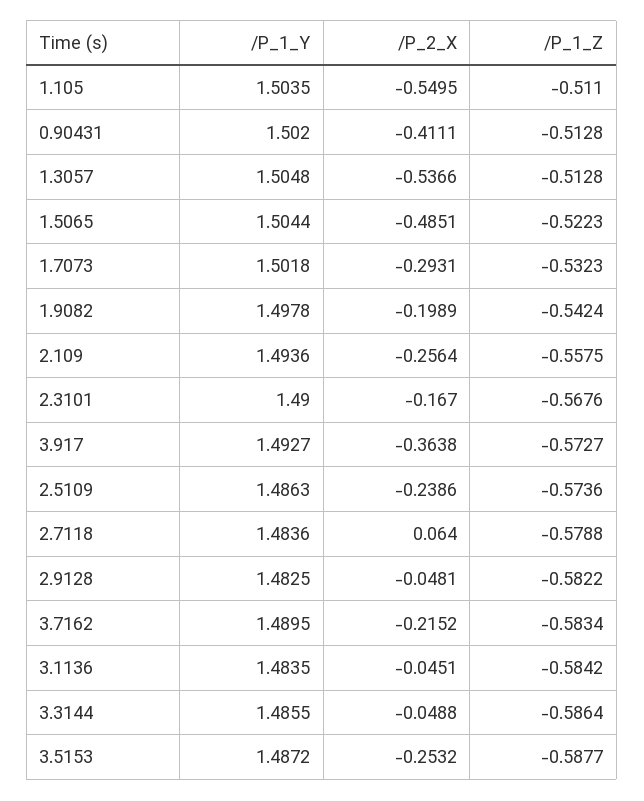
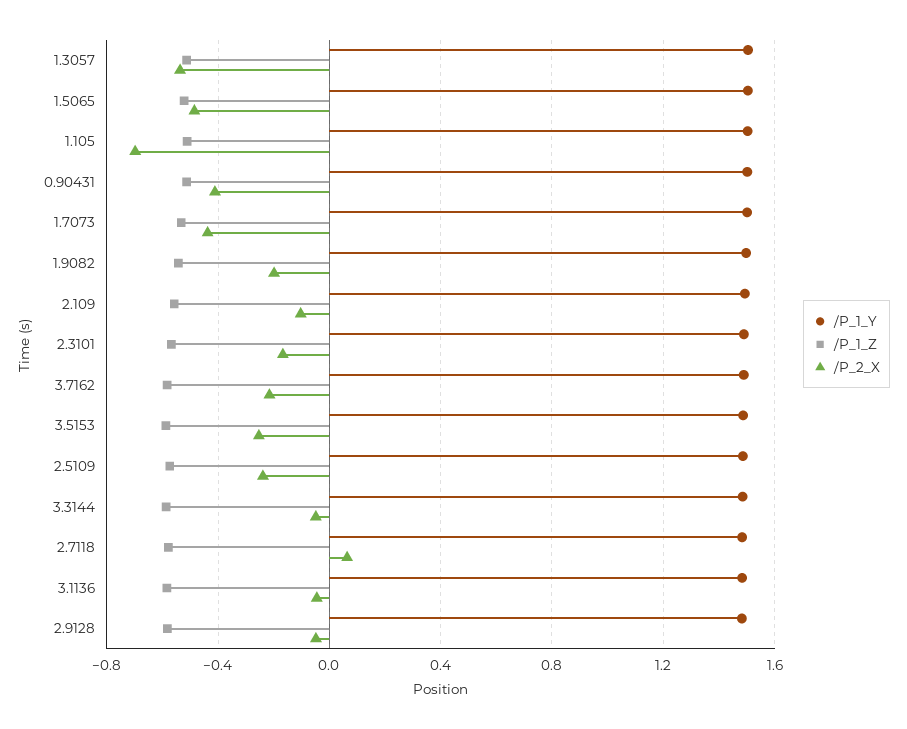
  {
    "/P_1_Y": {
      "1.105": 1.5035,
      "0.90431": 1.502,
      "1.3057": 1.5048,
      "1.5065": 1.5044,
      "1.7073": 1.5018,
      "1.9082": 1.4978,
      "2.109": 1.4936,
      "2.3101": 1.49,
-     "3.917": 1.4927,
      "2.5109": 1.4863,
      "2.7118": 1.4836,
      "2.9128": 1.4825,
      "3.7162": 1.4895,
      "3.1136": 1.4835,
      "3.3144": 1.4855,
      "3.5153": 1.4872
    },
    "/P_2_X": {
-     "1.105": -0.5495,
+     "1.105": -0.7,
      "0.90431": -0.4111,
      "1.3057": -0.5366,
      "1.5065": -0.4851,
-     "1.7073": -0.2931,
+     "1.7073": -0.45,
      "1.9082": -0.1989,
-     "2.109": -0.2564,
+     "2.109": -0.1,
      "2.3101": -0.167,
-     "3.917": -0.3638,
      "2.5109": -0.2386,
      "2.7118": 0.064,
      "2.9128": -0.0481,
      "3.7162": -0.2152,
      "3.1136": -0.0451,
      "3.3144": -0.0488,
      "3.5153": -0.2532
    },
    "/P_1_Z": {
      "1.105": -0.511,
      "0.90431": -0.5128,
      "1.3057": -0.5128,
      "1.5065": -0.5223,
      "1.7073": -0.5323,
      "1.9082": -0.5424,
      "2.109": -0.5575,
      "2.3101": -0.5676,
-     "3.917": -0.5727,
      "2.5109": -0.5736,
      "2.7118": -0.5788,
      "2.9128": -0.5822,
      "3.7162": -0.5834,
      "3.1136": -0.5842,
      "3.3144": -0.5864,
      "3.5153": -0.5877
    }
  }

